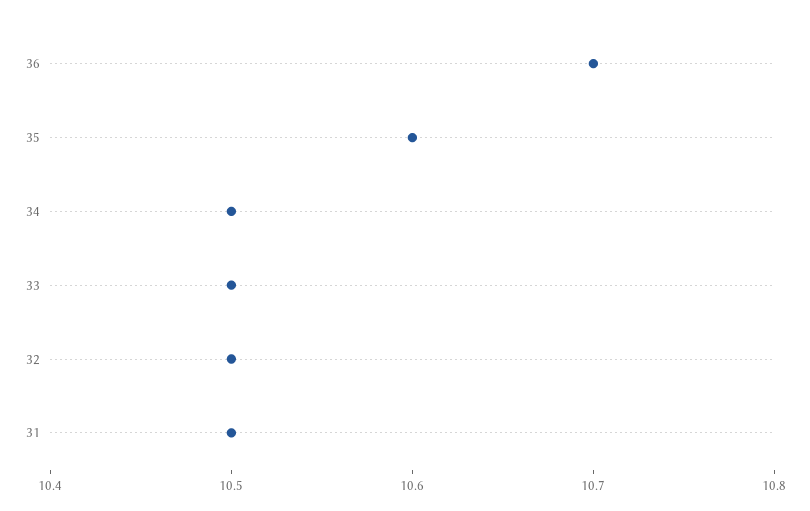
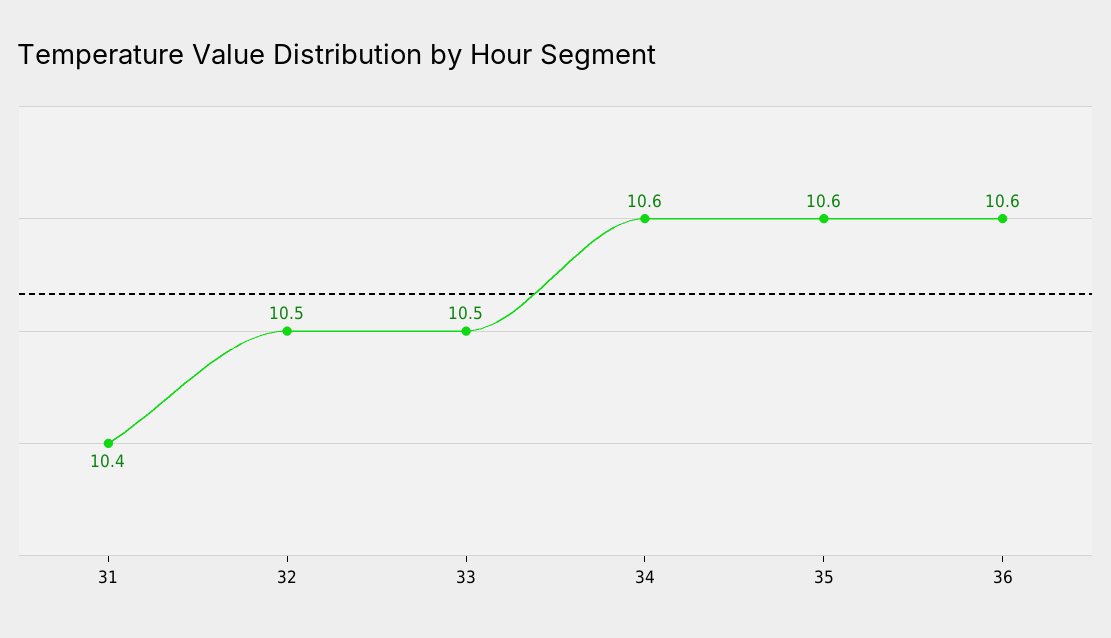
  {
-   "36": 10.7,
+   "36": 10.6,
    "35": 10.6,
-   "34": 10.5,
+   "34": 10.6,
    "33": 10.5,
    "32": 10.5,
-   "31": 10.5
+   "31": 10.4
  }

